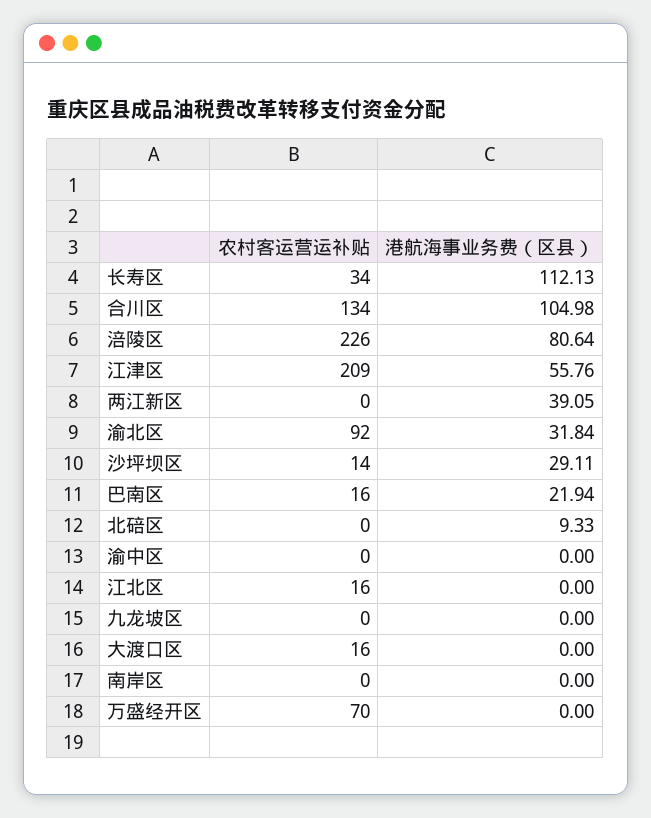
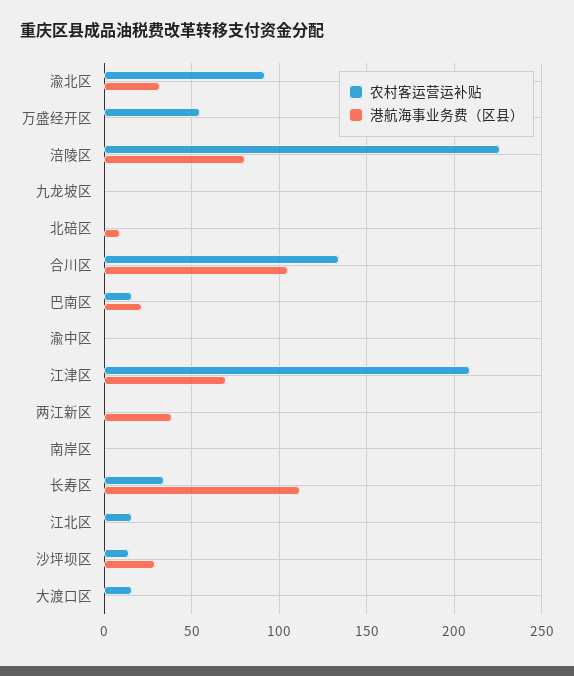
  {
    "农村客运营运补贴": {
      "长寿区": 34,
      "合川区": 134,
      "涪陵区": 226,
      "江津区": 209,
      "两江新区": 0,
      "渝北区": 92,
      "沙坪坝区": 14,
      "巴南区": 16,
      "北碚区": 0,
      "渝中区": 0,
      "江北区": 16,
      "九龙坡区": 0,
      "大渡口区": 16,
      "南岸区": 0,
-     "万盛经开区": 70
+     "万盛经开区": 55
    },
    "港航海事业务费（区县）": {
      "长寿区": 112.13,
      "合川区": 104.98,
      "涪陵区": 80.64,
-     "江津区": 55.76,
+     "江津区": 70,
      "两江新区": 39.05,
      "渝北区": 31.84,
      "沙坪坝区": 29.11,
      "巴南区": 21.94,
      "北碚区": 9.33,
      "渝中区": 0,
      "江北区": 0,
      "九龙坡区": 0,
      "大渡口区": 0,
      "南岸区": 0,
      "万盛经开区": 0
    }
  }

